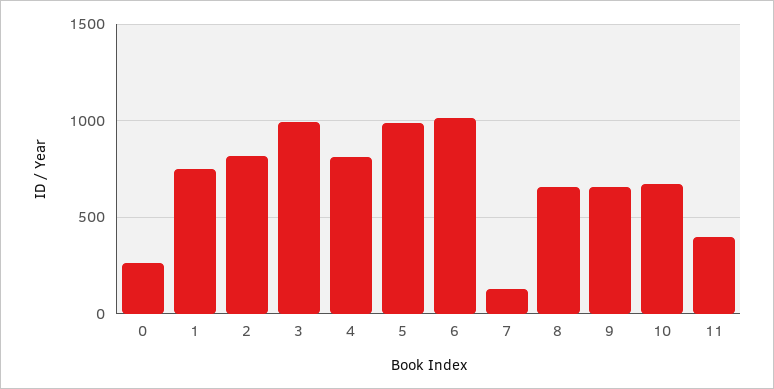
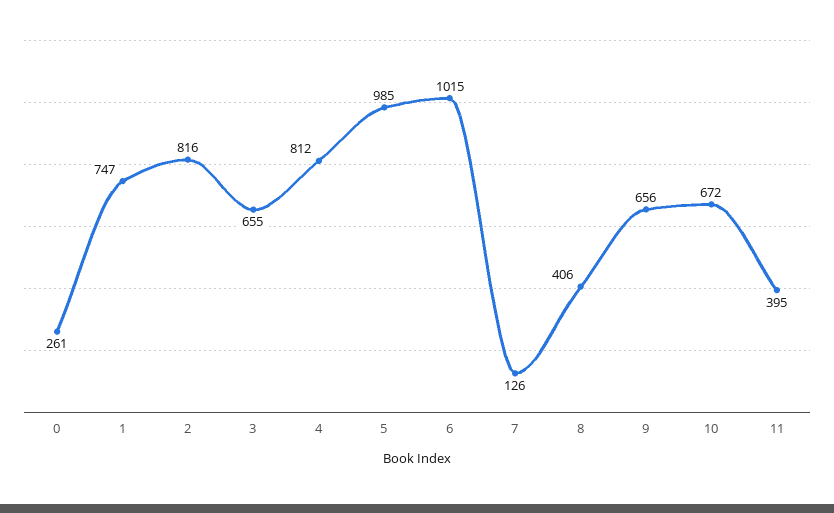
  {
    "0": 261,
    "1": 747,
    "2": 816,
-   "3": 1000,
+   "3": 655,
    "4": 812,
    "5": 985,
    "6": 1015,
    "7": 126,
-   "8": 650,
+   "8": 406,
    "9": 656,
    "10": 672,
    "11": 395
  }

